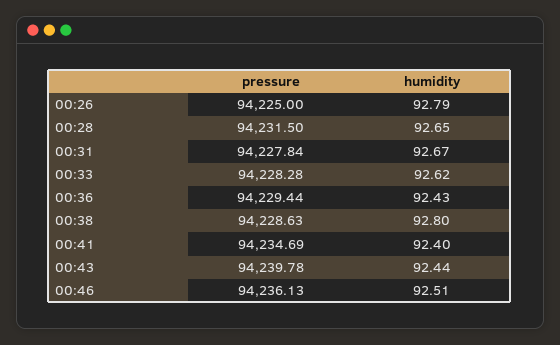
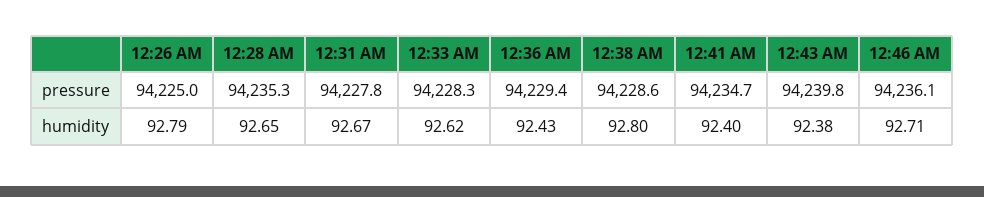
  {
    "pressure": {
      "00:26": 94225,
-     "00:28": 94231.5,
+     "00:28": 94235.3,
      "00:31": 94227.84,
      "00:33": 94228.28,
      "00:36": 94229.44,
      "00:38": 94228.63,
      "00:41": 94234.69,
      "00:43": 94239.78,
      "00:46": 94236.13
    },
    "humidity": {
      "00:26": 92.79,
      "00:28": 92.65,
      "00:31": 92.67,
      "00:33": 92.62,
      "00:36": 92.43,
      "00:38": 92.8,
      "00:41": 92.4,
-     "00:43": 92.44,
+     "00:43": 92.38,
-     "00:46": 92.51
+     "00:46": 92.71
    }
  }

